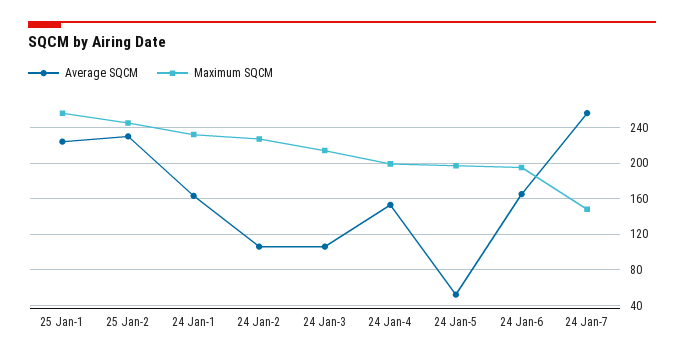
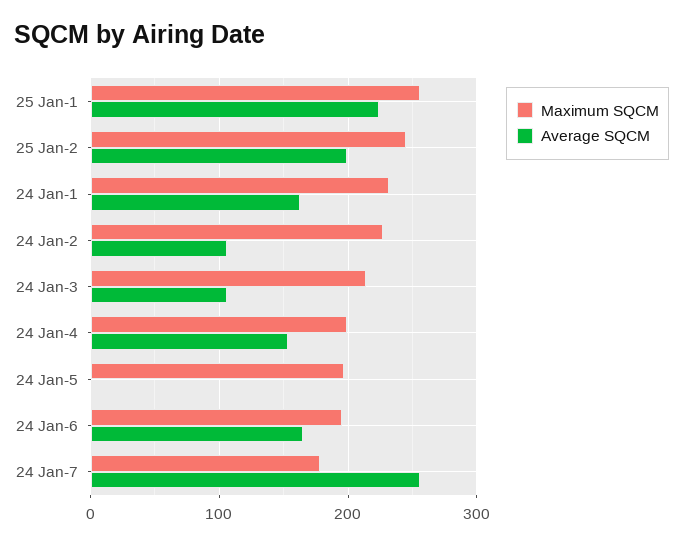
  {
    "Average SQCM": {
      "25 Jan-1": 220,
-     "25 Jan-2": 230,
+     "25 Jan-2": 200,
      "24 Jan-1": 160,
      "24 Jan-2": 110,
      "24 Jan-3": 110,
      "24 Jan-4": 150,
-     "24 Jan-5": 50,
+     "24 Jan-5": 0,
      "24 Jan-6": 170,
      "24 Jan-7": 260
    },
    "Maximum SQCM": {
      "25 Jan-1": 260,
      "25 Jan-2": 250,
      "24 Jan-1": 230,
      "24 Jan-2": 230,
      "24 Jan-3": 210,
      "24 Jan-4": 200,
      "24 Jan-5": 200,
      "24 Jan-6": 200,
-     "24 Jan-7": 150
+     "24 Jan-7": 180
    }
  }

